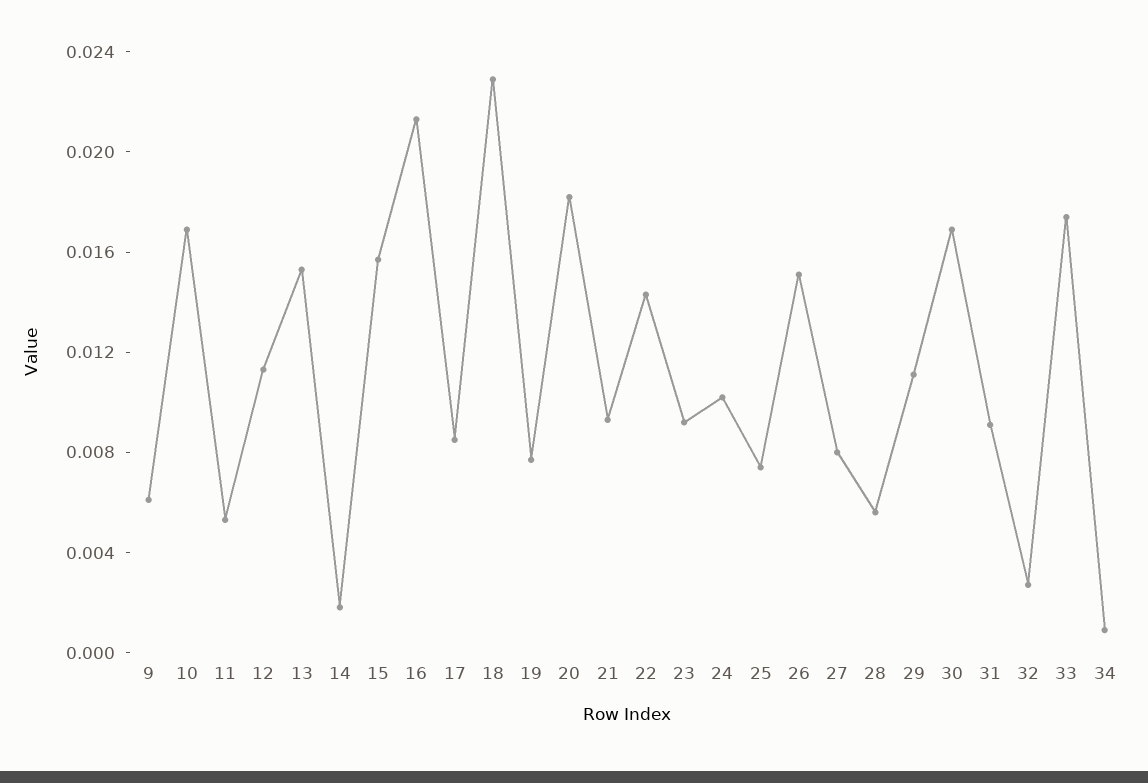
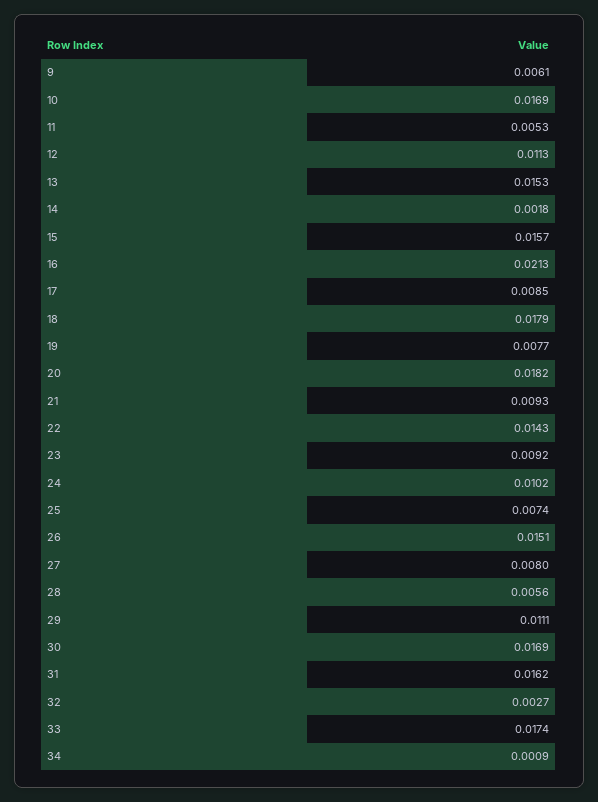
  {
    "9": 0.0061,
    "10": 0.0169,
    "11": 0.0053,
    "12": 0.0113,
    "13": 0.0153,
    "14": 0.0018,
    "15": 0.0157,
    "16": 0.0213,
    "17": 0.0085,
-   "18": 0.023,
+   "18": 0.0179,
    "19": 0.0077,
    "20": 0.0182,
    "21": 0.0093,
    "22": 0.0143,
    "23": 0.0092,
    "24": 0.0102,
    "25": 0.0074,
    "26": 0.0151,
    "27": 0.008,
    "28": 0.0056,
    "29": 0.0111,
    "30": 0.0169,
-   "31": 0.009,
+   "31": 0.0162,
    "32": 0.0027,
    "33": 0.0174,
    "34": 0.0009
  }

